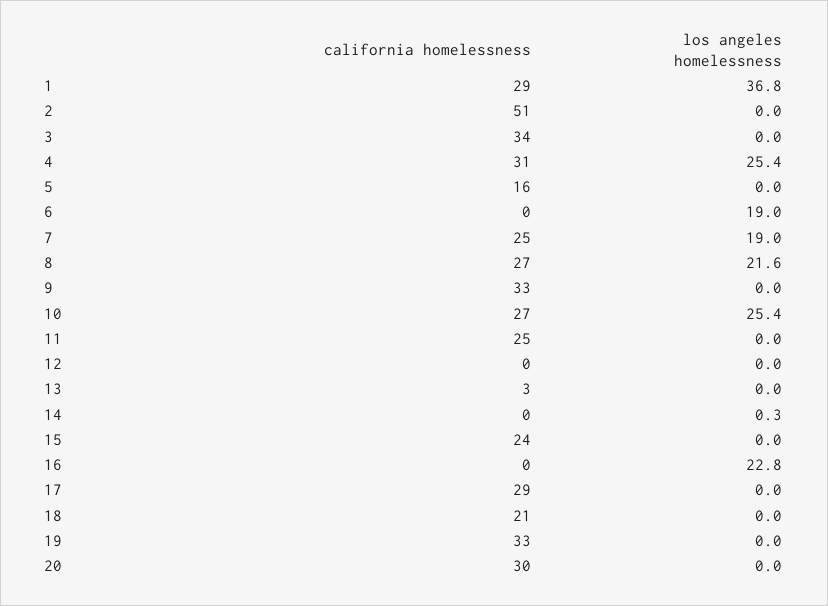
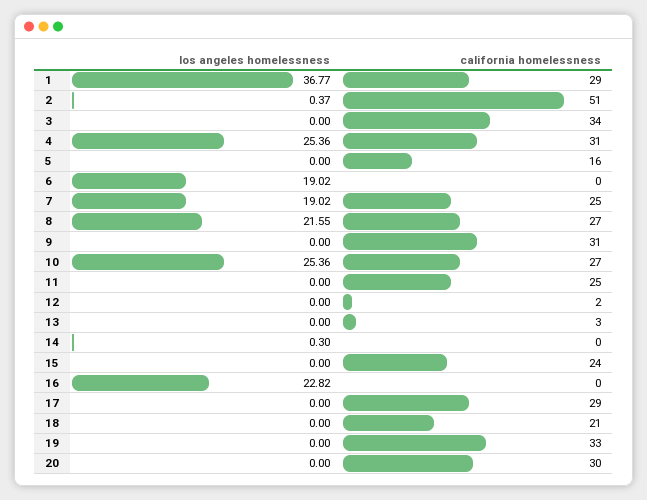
  {
    "california homelessness": {
      "1": 29,
      "2": 51,
      "3": 34,
      "4": 31,
      "5": 16,
      "6": 0,
      "7": 25,
      "8": 27,
-     "9": 33,
+     "9": 31,
      "10": 27,
      "11": 25,
-     "12": 0,
+     "12": 2,
      "13": 3,
      "14": 0,
      "15": 24,
      "16": 0,
      "17": 29,
      "18": 21,
      "19": 33,
      "20": 30
    },
    "los angeles homelessness": {
      "1": 36.77,
-     "2": 0,
+     "2": 0.37,
      "3": 0,
      "4": 25.36,
      "5": 0,
      "6": 19.02,
      "7": 19.02,
      "8": 21.55,
      "9": 0,
      "10": 25.36,
      "11": 0,
      "12": 0,
      "13": 0,
      "14": 0.3,
      "15": 0,
      "16": 22.82,
      "17": 0,
      "18": 0,
      "19": 0,
      "20": 0
    }
  }

